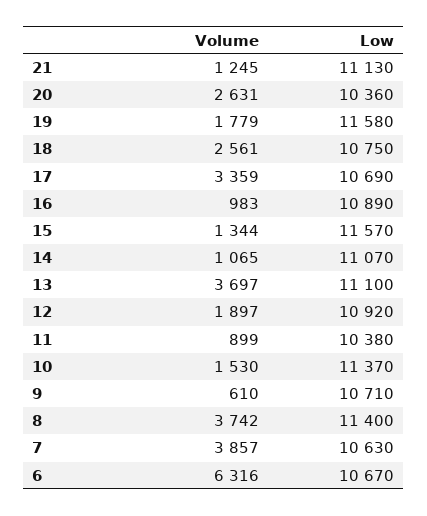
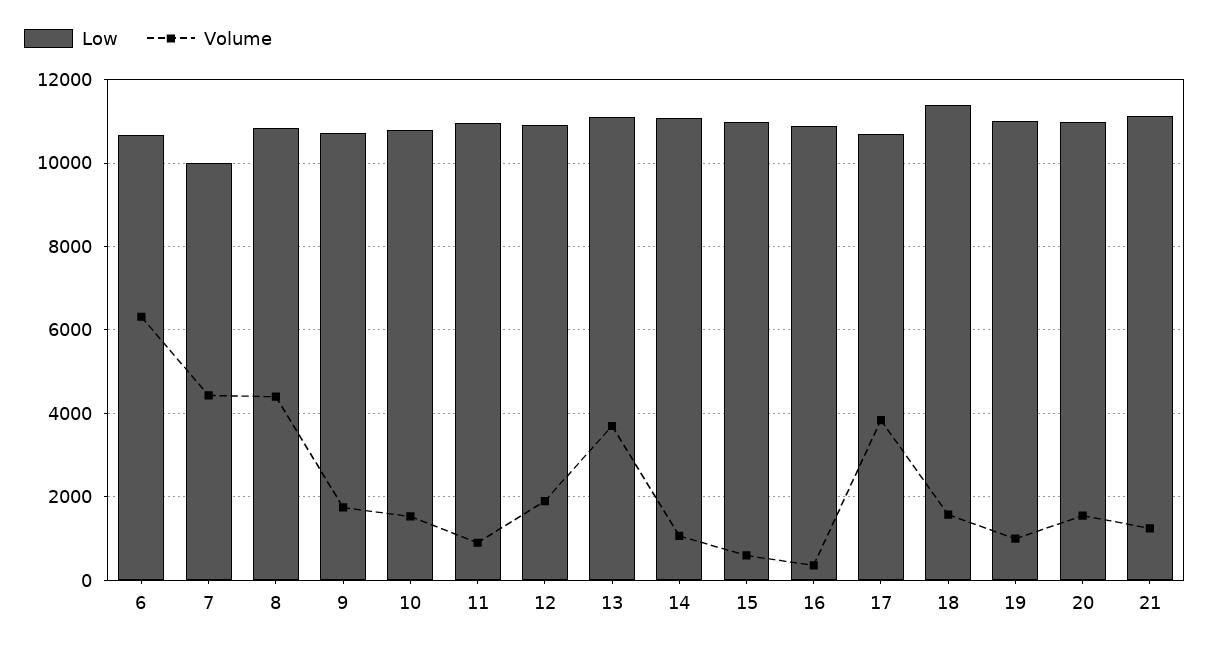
  {
    "Volume": {
      "21": 1245,
-     "20": 2631,
+     "20": 1600,
-     "19": 1779,
+     "19": 1000,
-     "18": 2561,
+     "18": 1600,
-     "17": 3359,
+     "17": 3800,
-     "16": 983,
+     "16": 400,
-     "15": 1344,
+     "15": 600,
      "14": 1065,
      "13": 3697,
      "12": 1897,
      "11": 899,
      "10": 1530,
-     "9": 610,
+     "9": 1800,
-     "8": 3742,
+     "8": 4400,
-     "7": 3857,
+     "7": 4400,
      "6": 6316
    },
    "Low": {
      "21": 11130,
-     "20": 10360,
+     "20": 11000,
-     "19": 11580,
+     "19": 11000,
-     "18": 10750,
+     "18": 11400,
      "17": 10690,
      "16": 10890,
-     "15": 11570,
+     "15": 11000,
      "14": 11070,
      "13": 11100,
      "12": 10920,
-     "11": 10380,
+     "11": 11000,
-     "10": 11370,
+     "10": 10800,
      "9": 10710,
-     "8": 11400,
+     "8": 10800,
-     "7": 10630,
+     "7": 10000,
      "6": 10670
    }
  }

